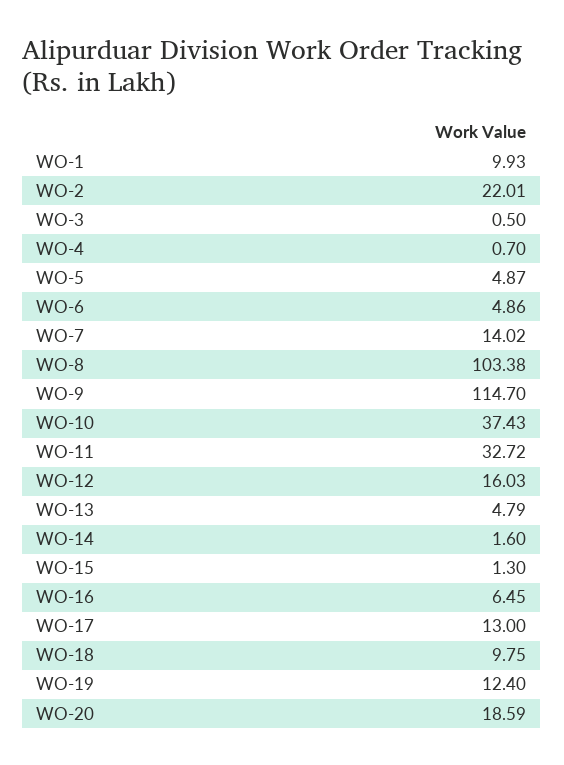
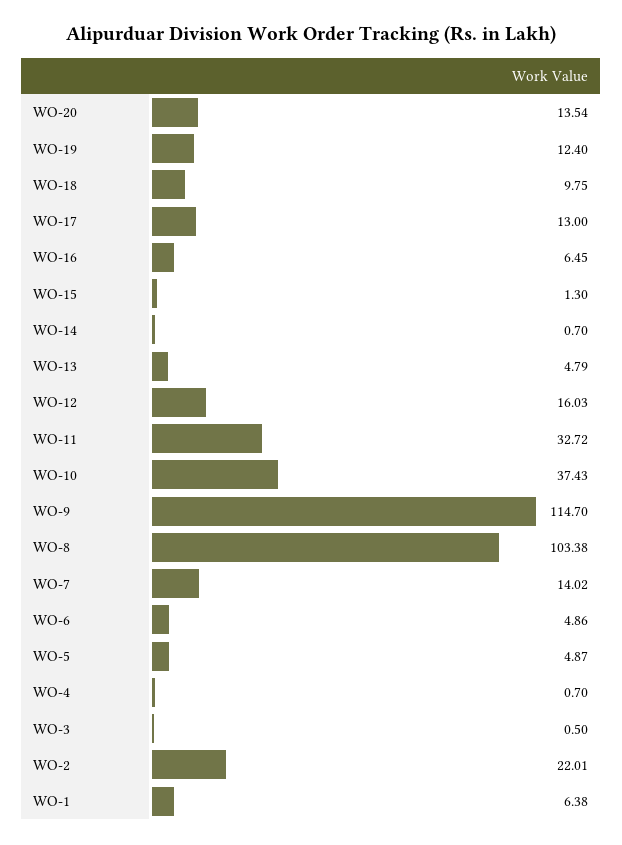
  {
-   "WO-1": 9.93,
+   "WO-1": 6.38,
    "WO-2": 22.01,
    "WO-3": 0.5,
    "WO-4": 0.7,
    "WO-5": 4.87,
    "WO-6": 4.86,
    "WO-7": 14.02,
    "WO-8": 103.38,
    "WO-9": 114.7,
    "WO-10": 37.43,
    "WO-11": 32.72,
    "WO-12": 16.03,
    "WO-13": 4.79,
-   "WO-14": 1.6,
+   "WO-14": 0.7,
    "WO-15": 1.3,
    "WO-16": 6.45,
    "WO-17": 13,
    "WO-18": 9.75,
    "WO-19": 12.4,
-   "WO-20": 18.59
+   "WO-20": 13.54
  }

